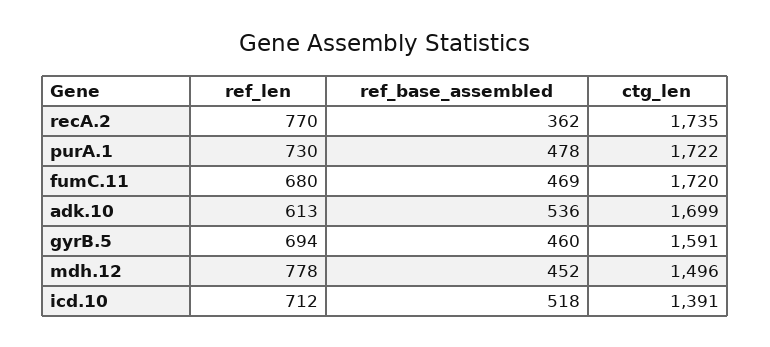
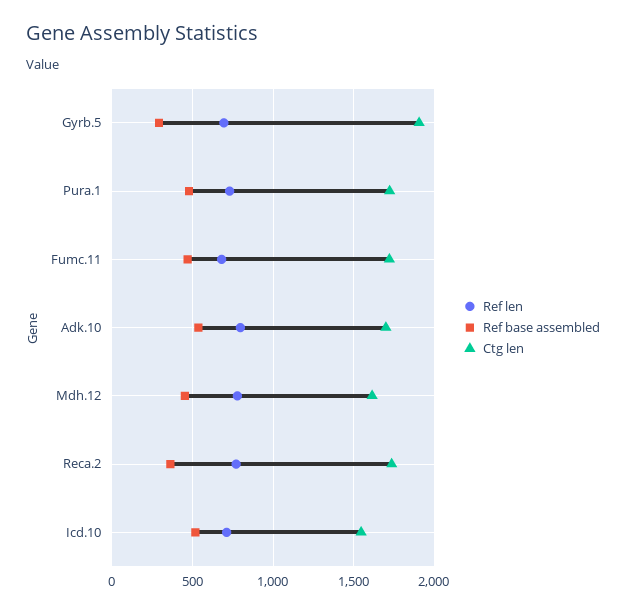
  {
    "ref_len": {
      "recA.2": 770,
      "purA.1": 730,
      "fumC.11": 680,
-     "adk.10": 613,
+     "adk.10": 800,
      "gyrB.5": 694,
      "mdh.12": 778,
      "icd.10": 712
    },
    "ref_base_assembled": {
      "recA.2": 362,
      "purA.1": 478,
      "fumC.11": 469,
      "adk.10": 536,
-     "gyrB.5": 460,
+     "gyrB.5": 300,
      "mdh.12": 452,
      "icd.10": 518
    },
    "ctg_len": {
      "recA.2": 1735,
      "purA.1": 1722,
      "fumC.11": 1720,
      "adk.10": 1699,
-     "gyrB.5": 1591,
+     "gyrB.5": 1900,
-     "mdh.12": 1496,
+     "mdh.12": 1600,
-     "icd.10": 1391
+     "icd.10": 1550
    }
  }

